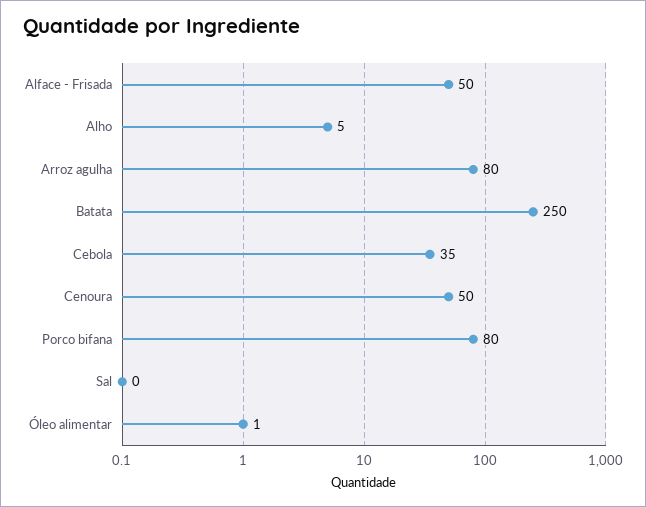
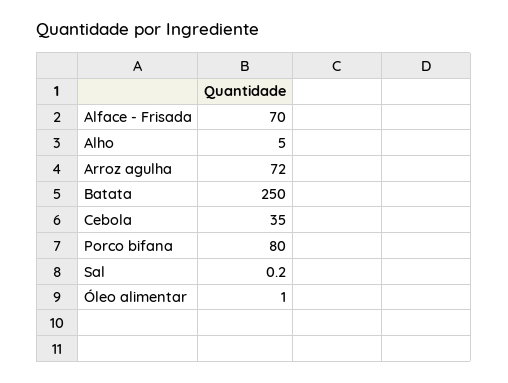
  {
-   "Alface - Frisada": 50,
+   "Alface - Frisada": 70,
    "Alho": 5,
-   "Arroz agulha": 80,
+   "Arroz agulha": 72,
    "Batata": 250,
    "Cebola": 35,
-   "Cenoura": 50,
    "Porco bifana": 80,
    "Sal": 0.2,
    "Óleo alimentar": 1
  }

